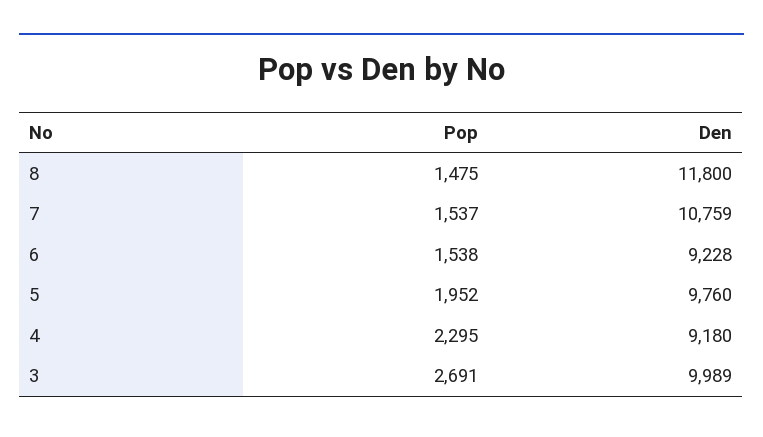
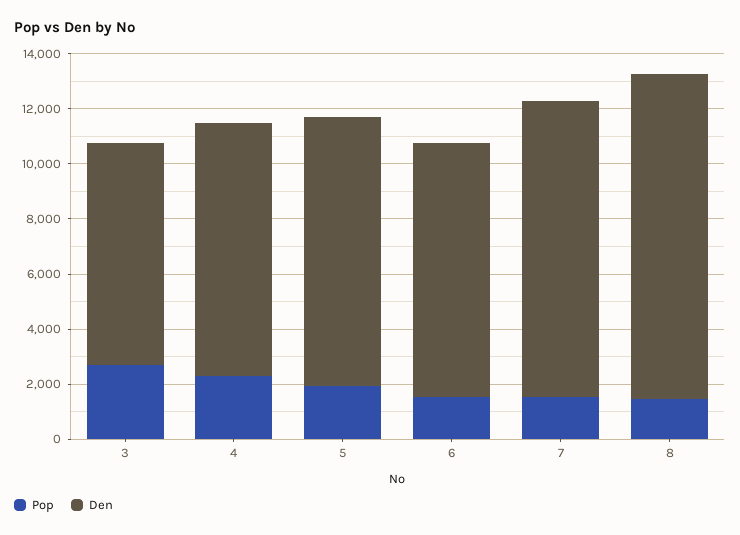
  {
    "Pop": {
      "8": 1475,
      "7": 1537,
      "6": 1538,
      "5": 1952,
      "4": 2295,
      "3": 2691
    },
    "Den": {
      "8": 11800,
      "7": 10759,
      "6": 9228,
      "5": 9760,
      "4": 9180,
-     "3": 9989
+     "3": 8000
    }
  }

